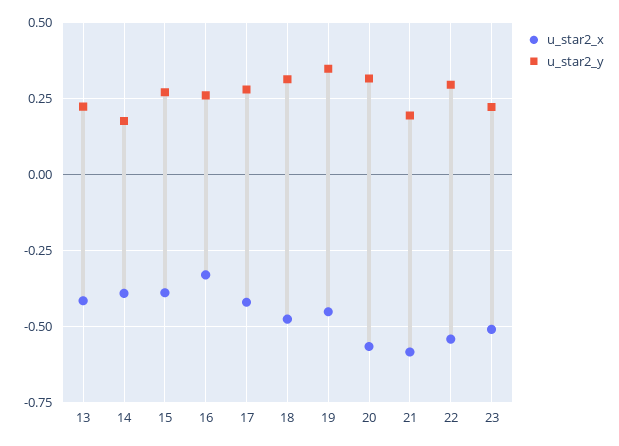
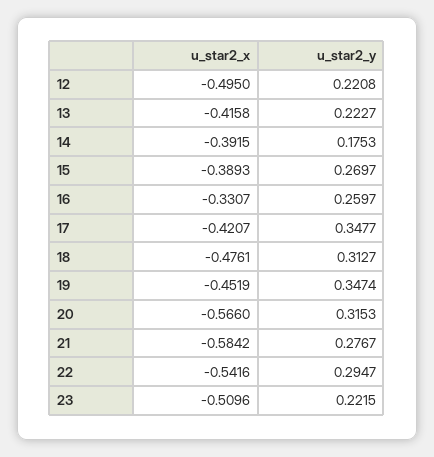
  {
    "u_star2_x": {
      "13": -0.4158,
      "14": -0.3915,
      "15": -0.3893,
      "16": -0.3307,
      "17": -0.4207,
      "18": -0.4761,
      "19": -0.4519,
      "20": -0.566,
      "21": -0.5842,
      "22": -0.5416,
-     "23": -0.5096
+     "23": -0.5096,
+     "12": -0.495
    },
    "u_star2_y": {
      "13": 0.2227,
      "14": 0.1753,
      "15": 0.2697,
      "16": 0.2597,
-     "17": 0.275,
+     "17": 0.3477,
      "18": 0.3127,
      "19": 0.3474,
      "20": 0.3153,
-     "21": 0.2,
+     "21": 0.2767,
      "22": 0.2947,
-     "23": 0.2215
+     "23": 0.2215,
+     "12": 0.2208
    }
  }

